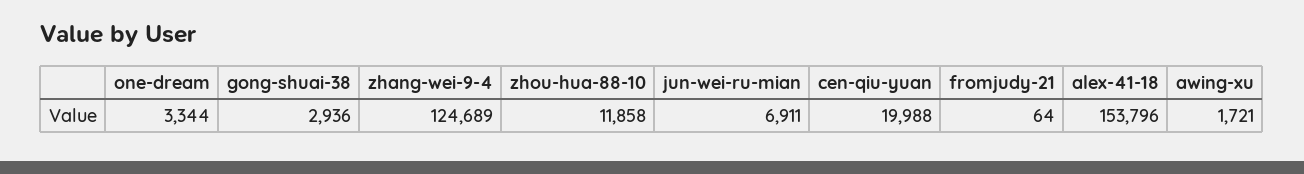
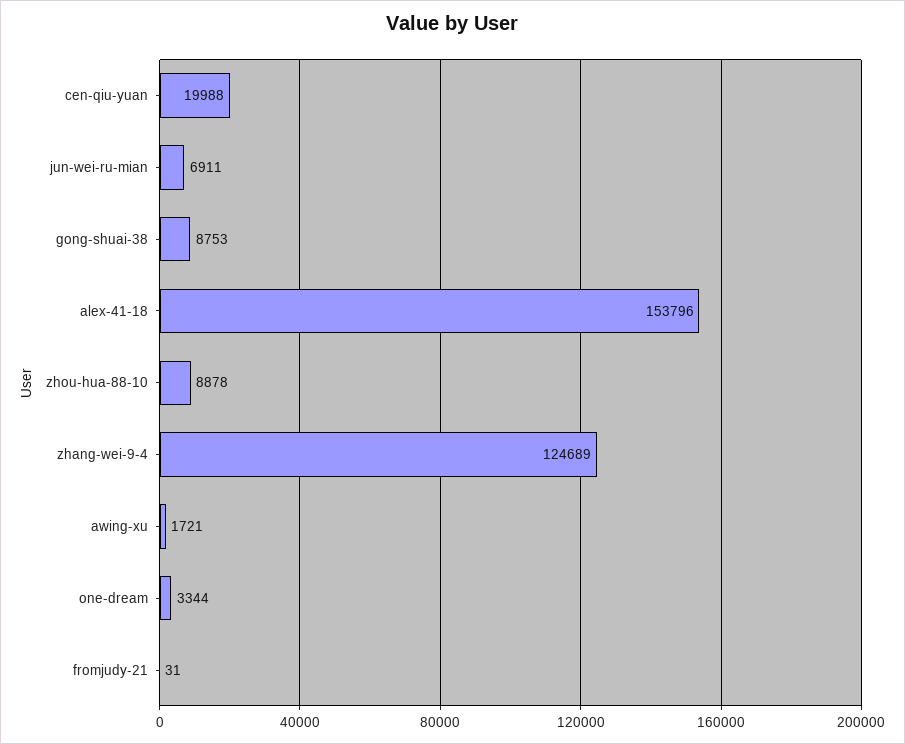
  {
    "one-dream": 3344,
-   "gong-shuai-38": 2936,
+   "gong-shuai-38": 8753,
    "zhang-wei-9-4": 124689,
-   "zhou-hua-88-10": 11858,
+   "zhou-hua-88-10": 8878,
    "jun-wei-ru-mian": 6911,
    "cen-qiu-yuan": 19988,
-   "fromjudy-21": 64,
+   "fromjudy-21": 31,
    "alex-41-18": 153796,
    "awing-xu": 1721
  }

